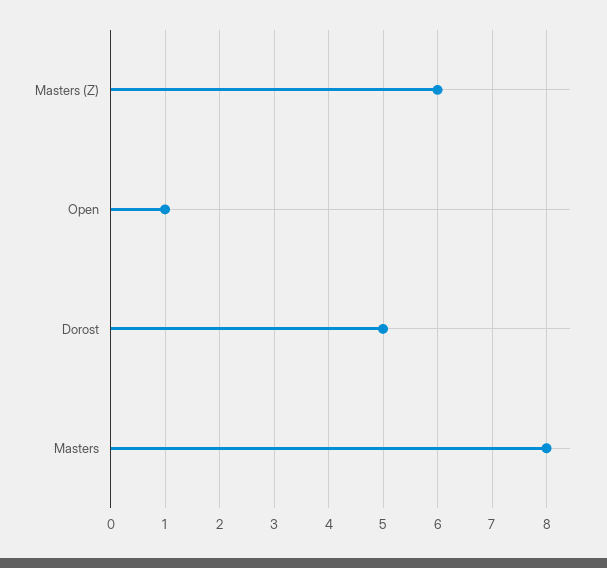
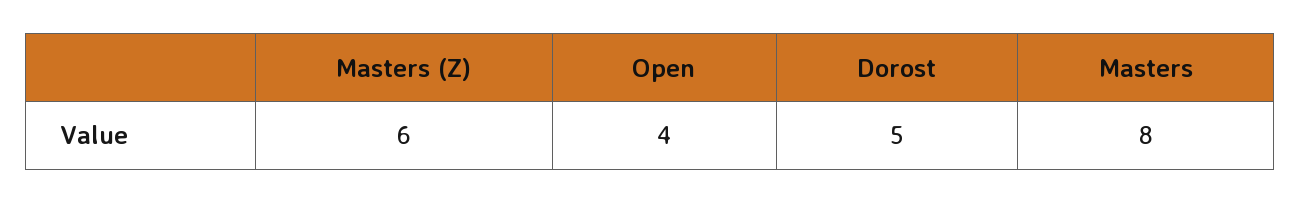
  {
    "Masters (Z)": 6,
-   "Open": 1,
+   "Open": 4,
    "Dorost": 5,
    "Masters": 8
  }

